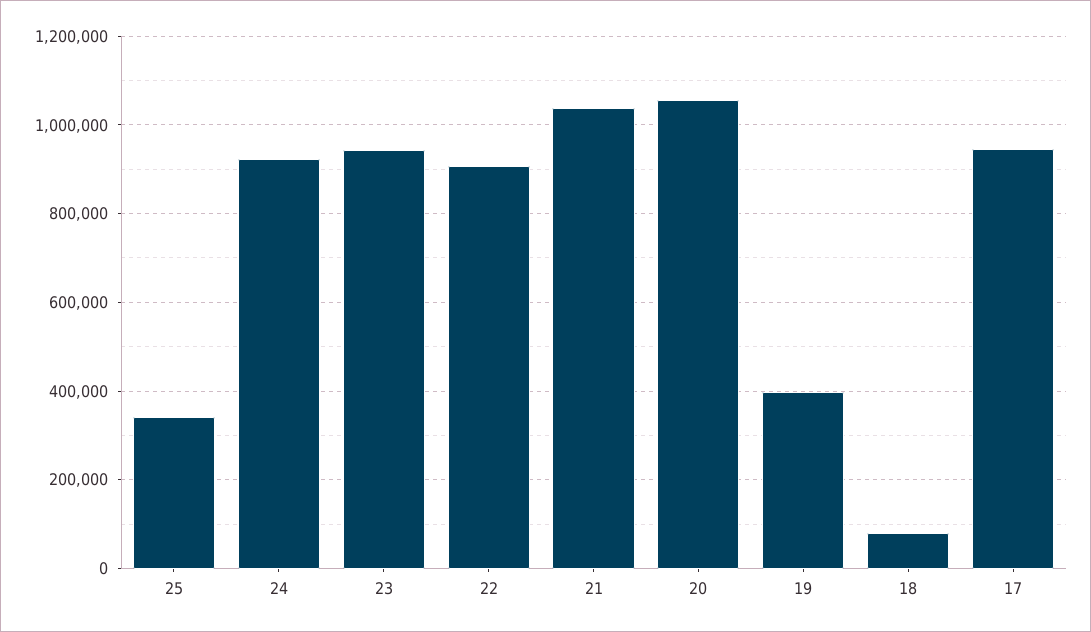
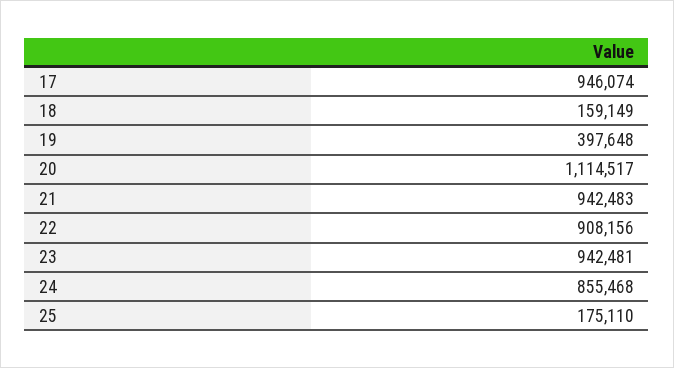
  {
-   "25": 340000,
+   "25": 175110,
-   "24": 920000,
+   "24": 855468,
    "23": 942481,
    "22": 908156,
-   "21": 1040000,
+   "21": 942483,
-   "20": 1060000,
+   "20": 1114517,
    "19": 397648,
-   "18": 80000,
+   "18": 159149,
    "17": 946074
  }

